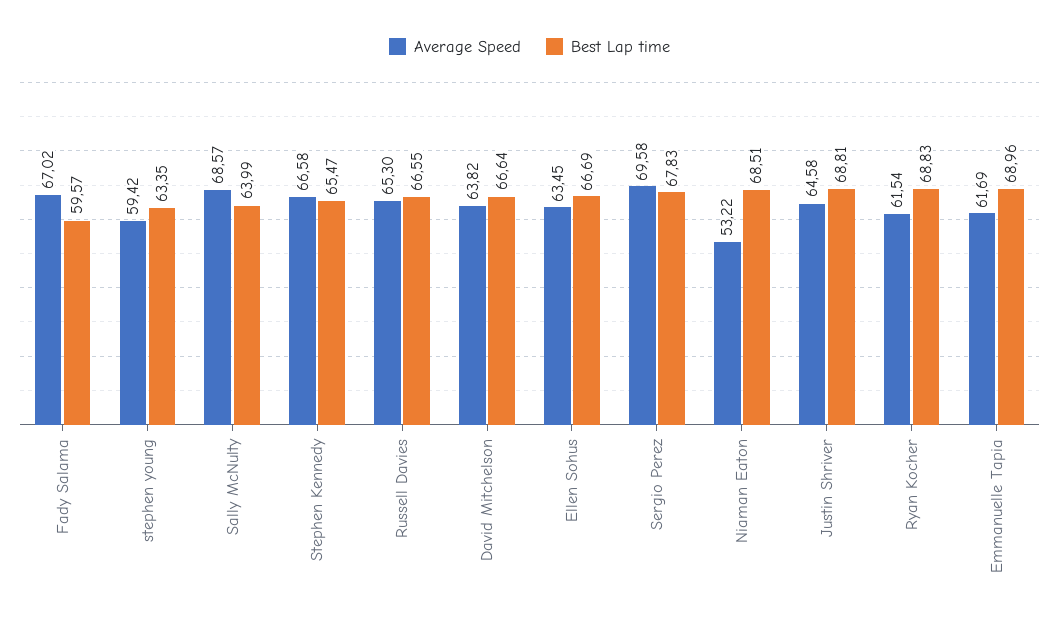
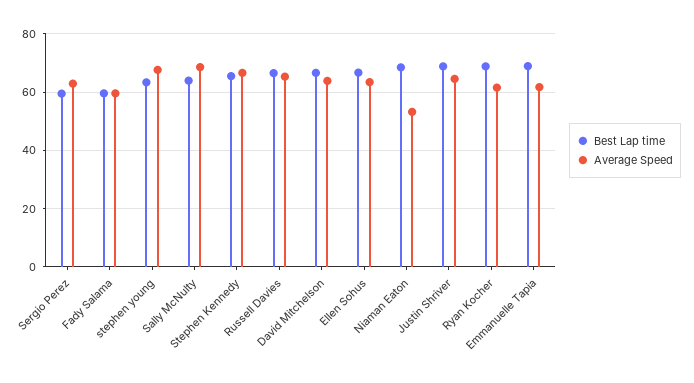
  {
    "Average Speed": {
-     "Fady Salama": 67.02,
+     "Fady Salama": 60,
-     "stephen young": 59.42,
+     "stephen young": 67.5,
      "Sally McNulty": 68.57,
      "Stephen Kennedy": 66.58,
      "Russell Davies": 65.3,
      "David Mitchelson": 63.82,
      "Ellen Sohus": 63.45,
-     "Sergio Perez": 69.58,
+     "Sergio Perez": 62.5,
      "Niaman Eaton": 53.22,
      "Justin Shriver": 64.58,
      "Ryan Kocher": 61.54,
      "Emmanuelle Tapia": 61.69
    },
    "Best Lap time": {
      "Fady Salama": 59.57,
      "stephen young": 63.35,
      "Sally McNulty": 63.99,
      "Stephen Kennedy": 65.47,
      "Russell Davies": 66.55,
      "David Mitchelson": 66.64,
      "Ellen Sohus": 66.69,
-     "Sergio Perez": 67.83,
+     "Sergio Perez": 60,
      "Niaman Eaton": 68.51,
      "Justin Shriver": 68.81,
      "Ryan Kocher": 68.83,
      "Emmanuelle Tapia": 68.96
    }
  }

